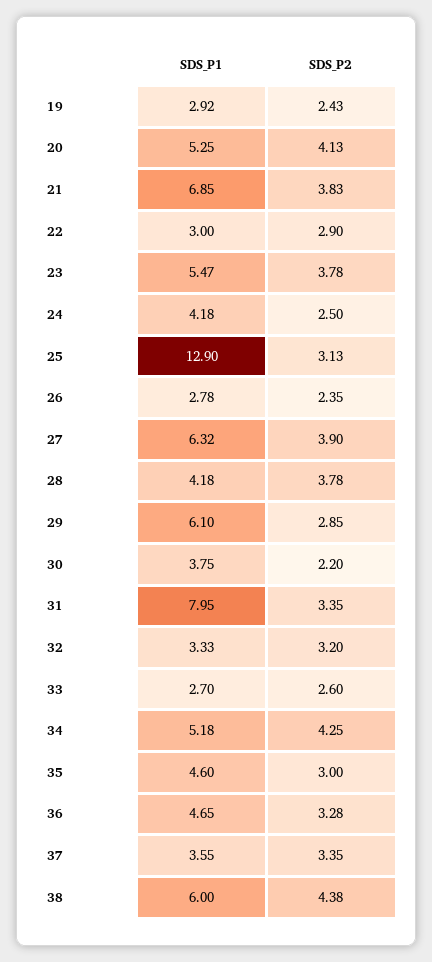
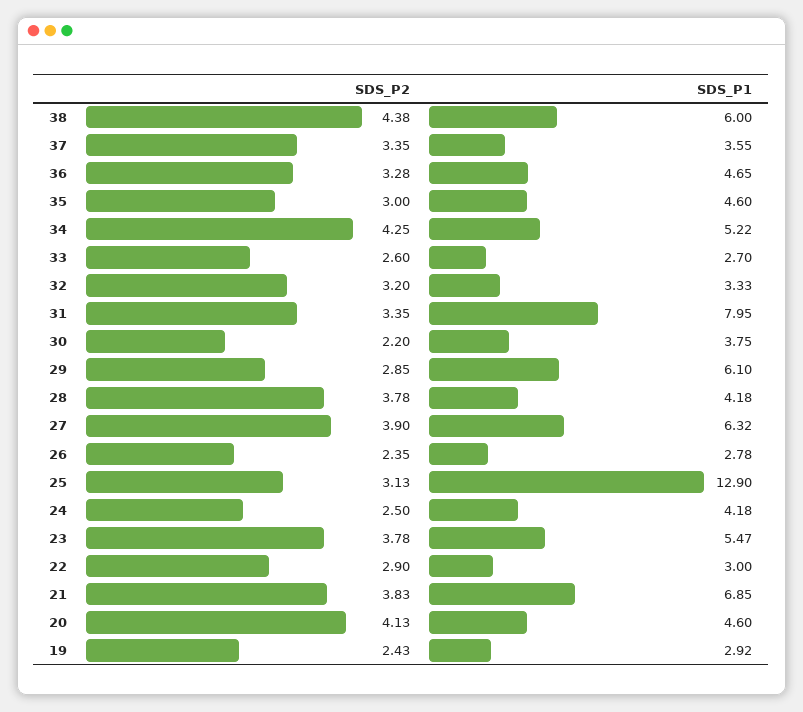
  {
    "SDS_P1": {
      "19": 2.92,
-     "20": 5.25,
+     "20": 4.6,
      "21": 6.85,
      "22": 3,
      "23": 5.47,
      "24": 4.18,
      "25": 12.9,
      "26": 2.78,
      "27": 6.32,
      "28": 4.18,
      "29": 6.1,
      "30": 3.75,
      "31": 7.95,
      "32": 3.33,
      "33": 2.7,
-     "34": 5.18,
+     "34": 5.22,
      "35": 4.6,
      "36": 4.65,
      "37": 3.55,
      "38": 6
    },
    "SDS_P2": {
      "19": 2.43,
      "20": 4.13,
      "21": 3.83,
      "22": 2.9,
      "23": 3.78,
      "24": 2.5,
      "25": 3.13,
      "26": 2.35,
      "27": 3.9,
      "28": 3.78,
      "29": 2.85,
      "30": 2.2,
      "31": 3.35,
      "32": 3.2,
      "33": 2.6,
      "34": 4.25,
      "35": 3,
      "36": 3.28,
      "37": 3.35,
      "38": 4.38
    }
  }

